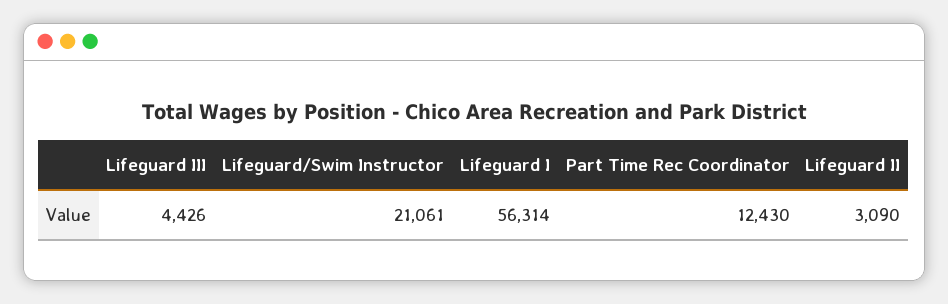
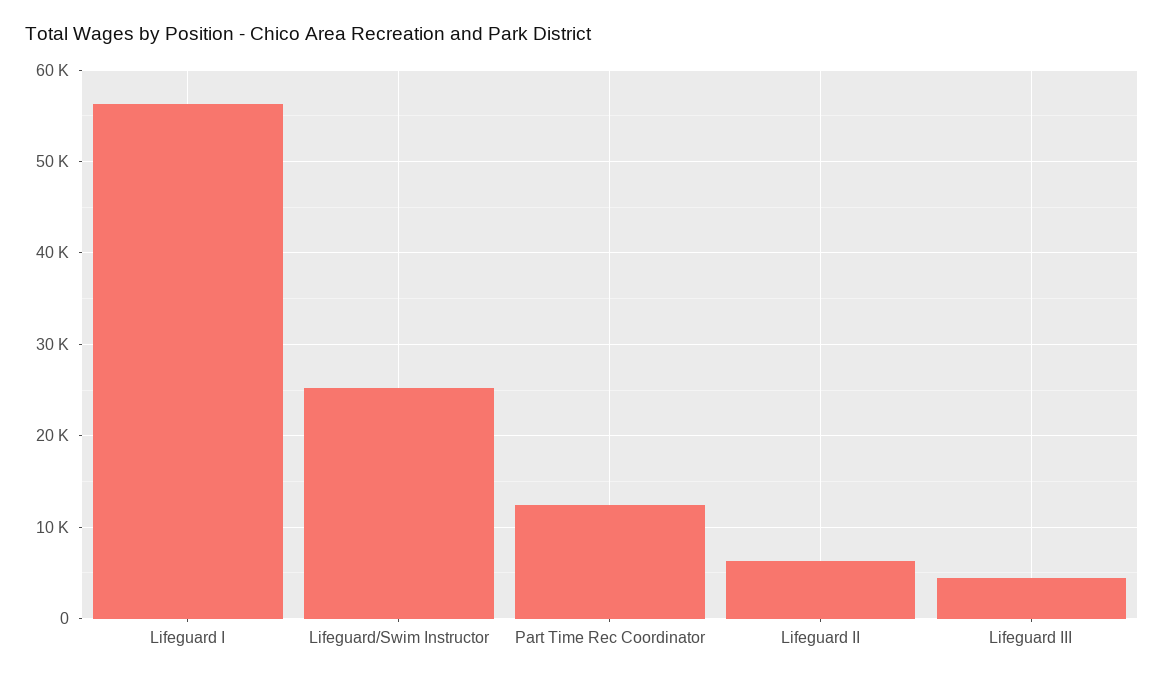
  {
    "Lifeguard III": 4426,
-   "Lifeguard/Swim Instructor": 21061,
+   "Lifeguard/Swim Instructor": 25000,
    "Lifeguard I": 56314,
    "Part Time Rec Coordinator": 12430,
-   "Lifeguard II": 3090
+   "Lifeguard II": 6000
  }

